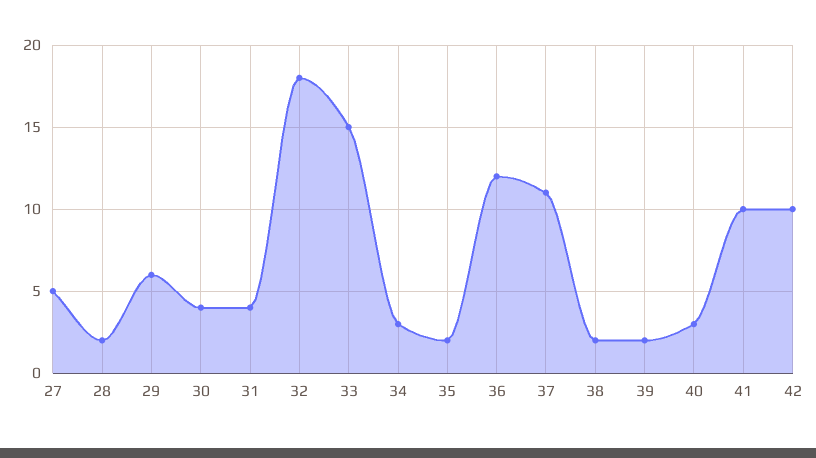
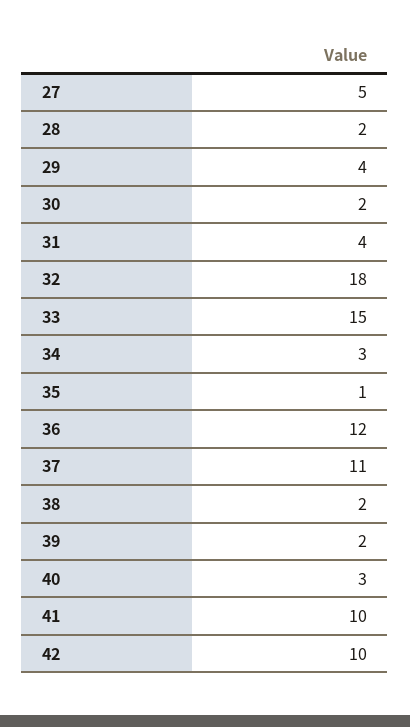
  {
    "27": 5,
    "28": 2,
-   "29": 6,
+   "29": 4,
-   "30": 4,
+   "30": 2,
    "31": 4,
    "32": 18,
    "33": 15,
    "34": 3,
-   "35": 2,
+   "35": 1,
    "36": 12,
    "37": 11,
    "38": 2,
    "39": 2,
    "40": 3,
    "41": 10,
    "42": 10
  }

